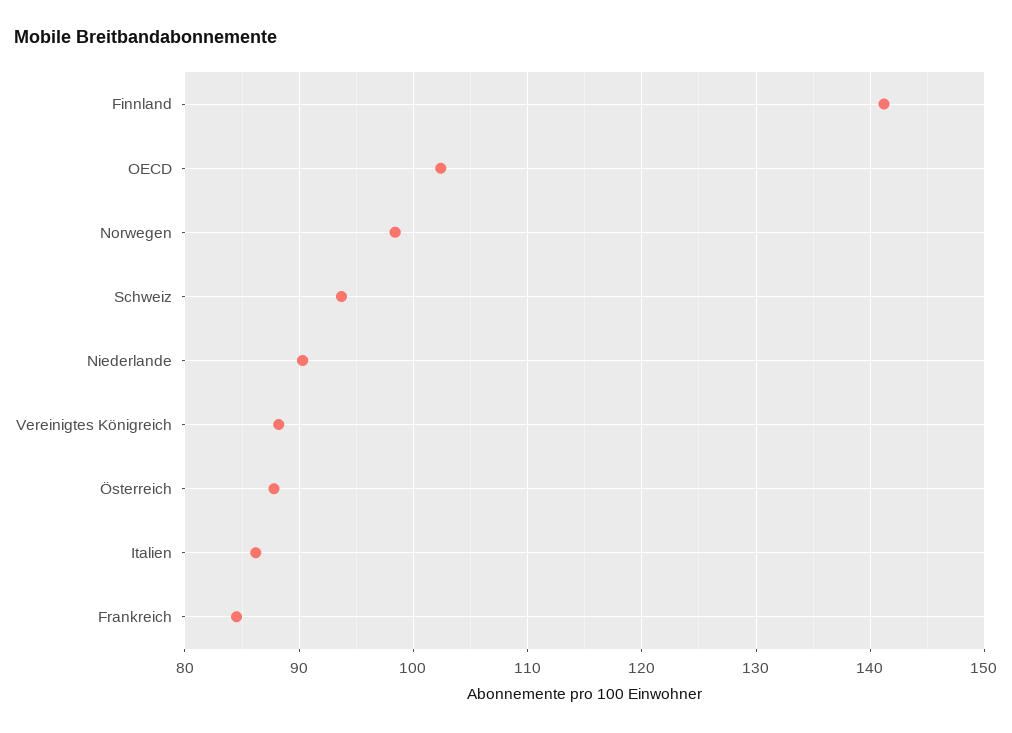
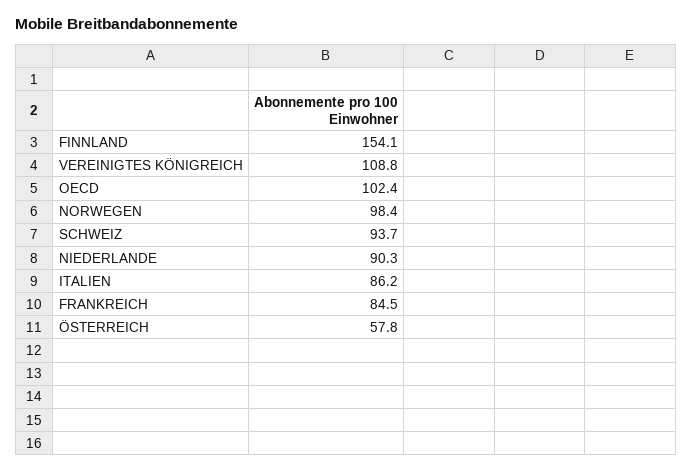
  {
-   "Finnland": 141,
+   "Finnland": 154.1,
    "OECD": 102.4,
    "Norwegen": 98.4,
    "Schweiz": 93.7,
    "Niederlande": 90.3,
-   "Vereinigtes Königreich": 88,
+   "Vereinigtes Königreich": 108.8,
-   "Österreich": 88,
+   "Österreich": 57.8,
    "Italien": 86.2,
    "Frankreich": 84.5
  }

